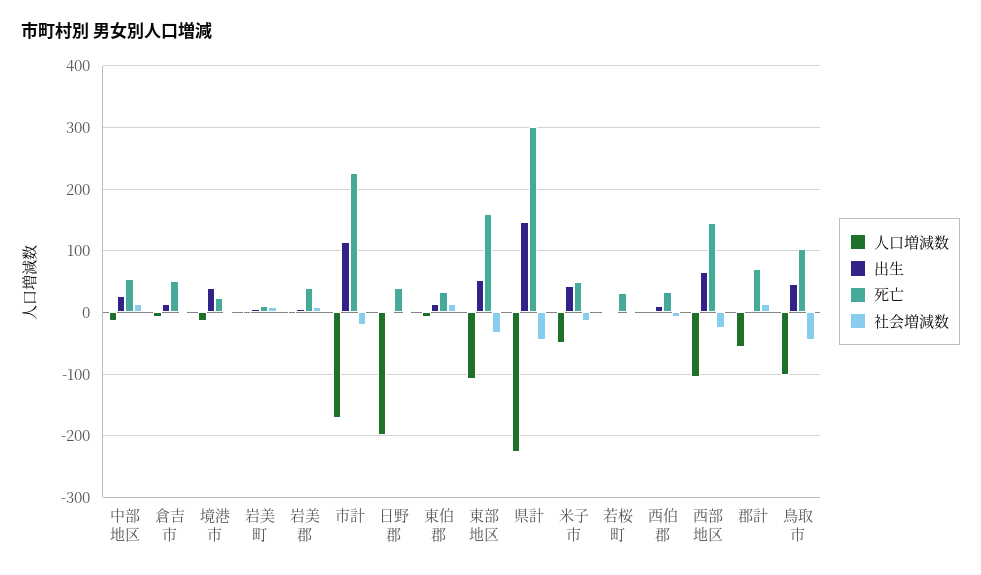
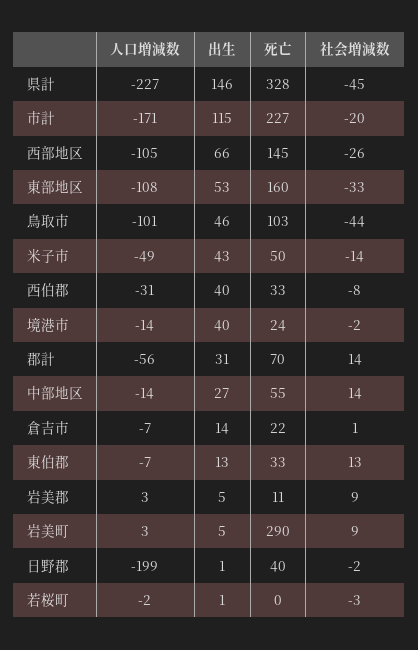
  {
    "人口増減数": {
      "中部地区": -14,
      "倉吉市": -7,
      "境港市": -14,
      "岩美町": 3,
      "岩美郡": 3,
      "市計": -171,
      "日野郡": -199,
      "東伯郡": -7,
      "東部地区": -108,
      "県計": -227,
      "米子市": -49,
      "若桜町": -2,
-     "西伯郡": 0,
+     "西伯郡": -31,
      "西部地区": -105,
      "郡計": -56,
      "鳥取市": -101
    },
    "出生": {
      "中部地区": 27,
      "倉吉市": 14,
      "境港市": 40,
      "岩美町": 5,
      "岩美郡": 5,
      "市計": 115,
      "日野郡": 1,
      "東伯郡": 13,
      "東部地区": 53,
      "県計": 146,
      "米子市": 43,
      "若桜町": 1,
-     "西伯郡": 10,
+     "西伯郡": 40,
      "西部地区": 66,
-     "郡計": 0,
+     "郡計": 31,
      "鳥取市": 46
    },
    "死亡": {
      "中部地区": 55,
-     "倉吉市": 50,
+     "倉吉市": 22,
      "境港市": 24,
-     "岩美町": 10,
+     "岩美町": 290,
-     "岩美郡": 40,
+     "岩美郡": 11,
      "市計": 227,
      "日野郡": 40,
      "東伯郡": 33,
      "東部地区": 160,
-     "県計": 300,
+     "県計": 328,
      "米子市": 50,
-     "若桜町": 30,
+     "若桜町": 0,
      "西伯郡": 33,
      "西部地区": 145,
      "郡計": 70,
      "鳥取市": 103
    },
    "社会増減数": {
      "中部地区": 14,
      "倉吉市": 1,
      "境港市": -2,
      "岩美町": 9,
      "岩美郡": 9,
      "市計": -20,
      "日野郡": -2,
      "東伯郡": 13,
      "東部地区": -33,
      "県計": -45,
      "米子市": -14,
      "若桜町": -3,
      "西伯郡": -8,
      "西部地区": -26,
      "郡計": 14,
      "鳥取市": -44
    }
  }

